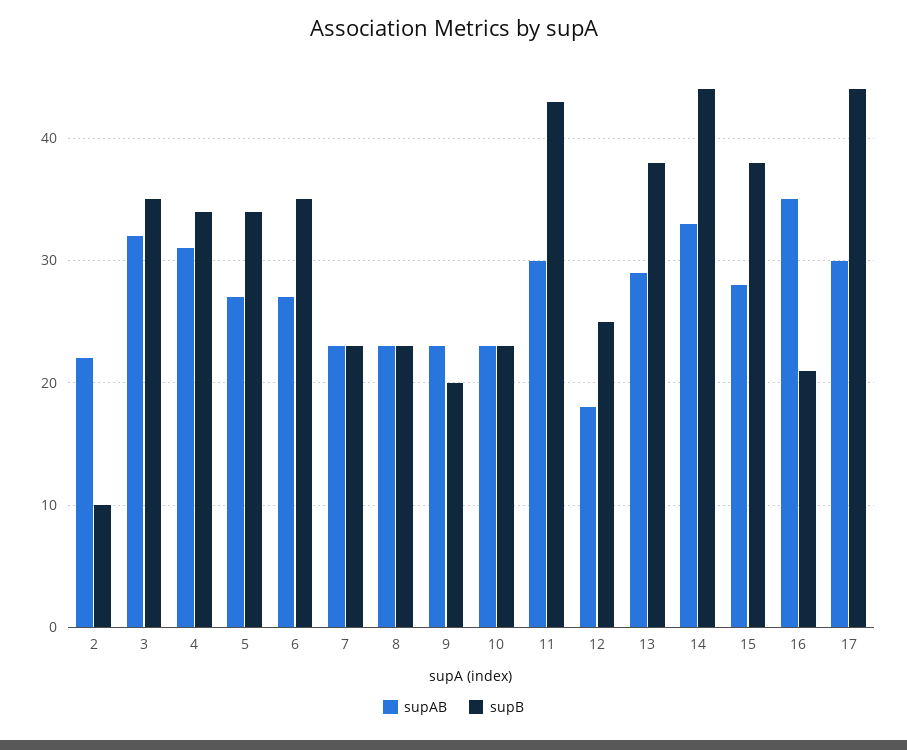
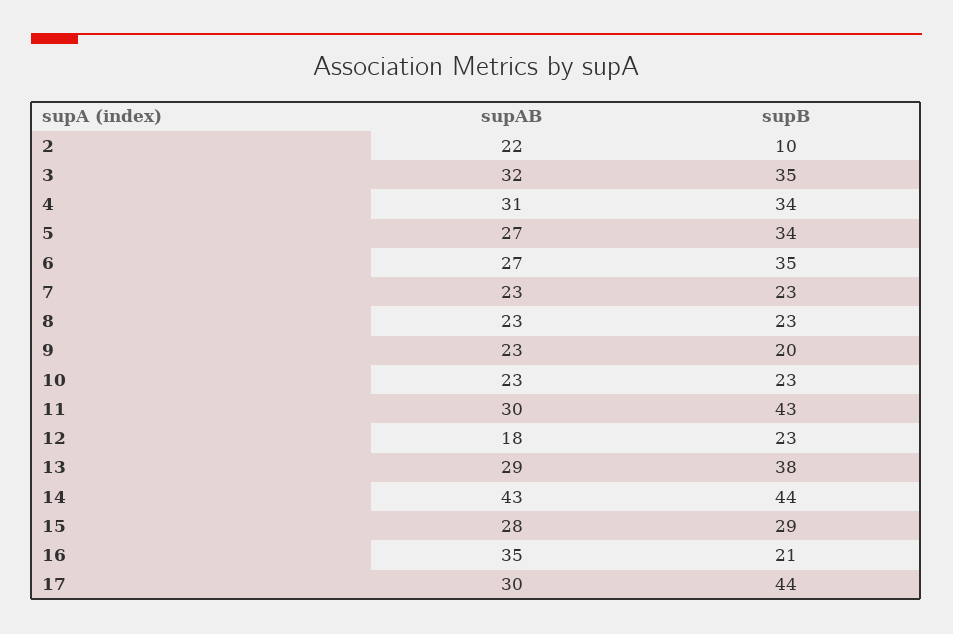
  {
    "supAB": {
      "2": 22,
      "3": 32,
      "4": 31,
      "5": 27,
      "6": 27,
      "7": 23,
      "8": 23,
      "9": 23,
      "10": 23,
      "11": 30,
      "12": 18,
      "13": 29,
-     "14": 33,
+     "14": 43,
      "15": 28,
      "16": 35,
      "17": 30
    },
    "supB": {
      "2": 10,
      "3": 35,
      "4": 34,
      "5": 34,
      "6": 35,
      "7": 23,
      "8": 23,
      "9": 20,
      "10": 23,
      "11": 43,
-     "12": 25,
+     "12": 23,
      "13": 38,
      "14": 44,
-     "15": 38,
+     "15": 29,
      "16": 21,
      "17": 44
    }
  }

